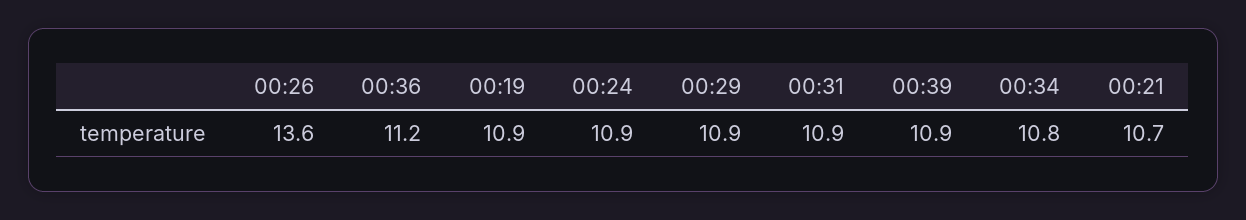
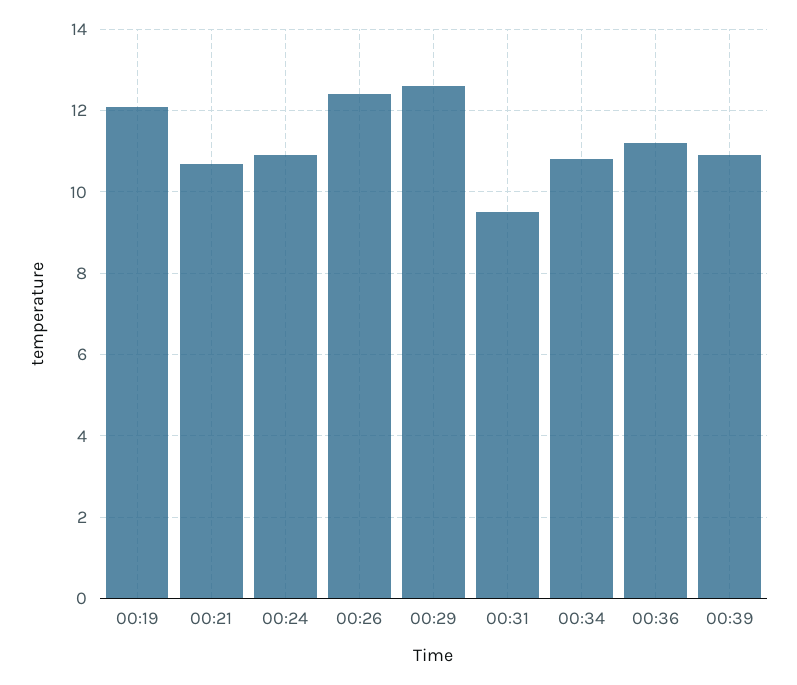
  {
-   "00:26": 13.6,
+   "00:26": 12.5,
    "00:36": 11.2,
-   "00:19": 10.9,
+   "00:19": 12,
    "00:24": 10.9,
-   "00:29": 10.9,
+   "00:29": 12.5,
-   "00:31": 10.9,
+   "00:31": 9.5,
    "00:39": 10.9,
    "00:34": 10.8,
    "00:21": 10.7
  }

